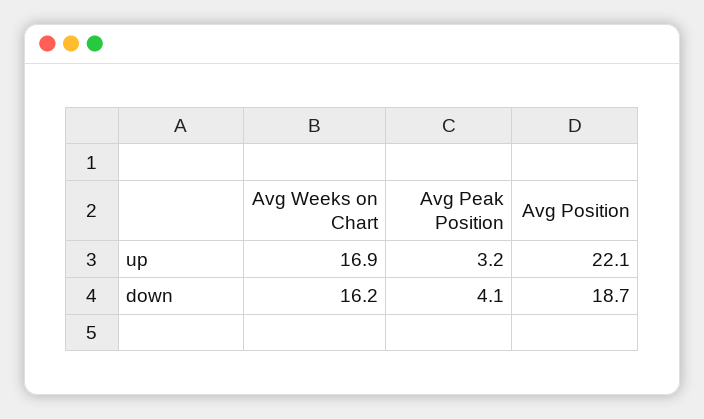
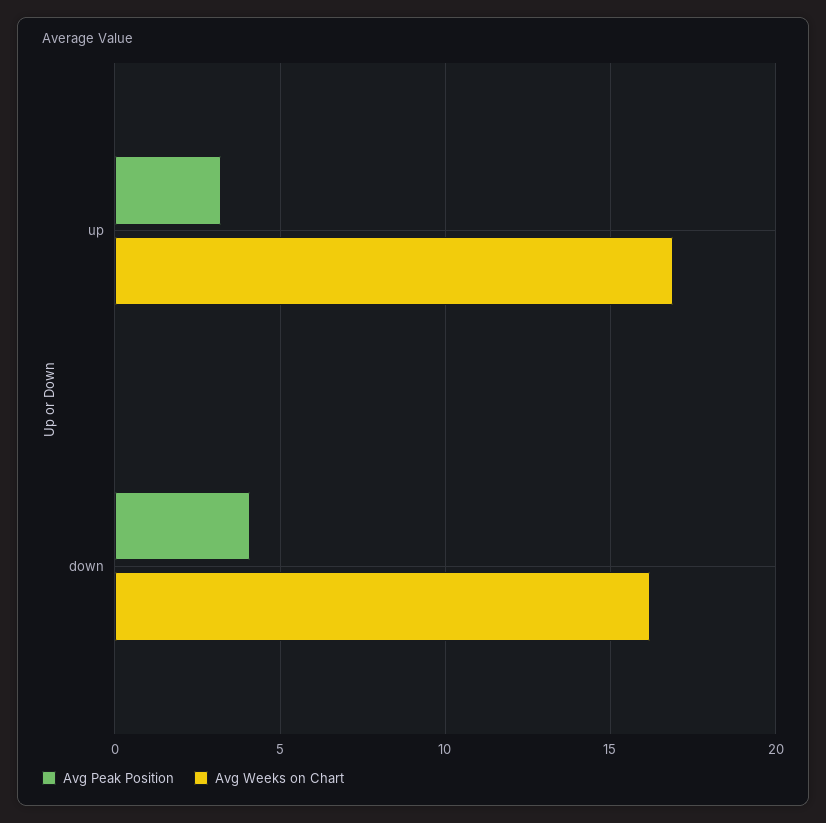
  {
    "Avg Weeks on Chart": {
      "up": 16.9,
      "down": 16.2
    },
    "Avg Peak Position": {
      "up": 3.2,
      "down": 4.1
-   },
+   }
-   "Avg Position": {
-     "up": 22.1,
-     "down": 18.7
-   }
  }

